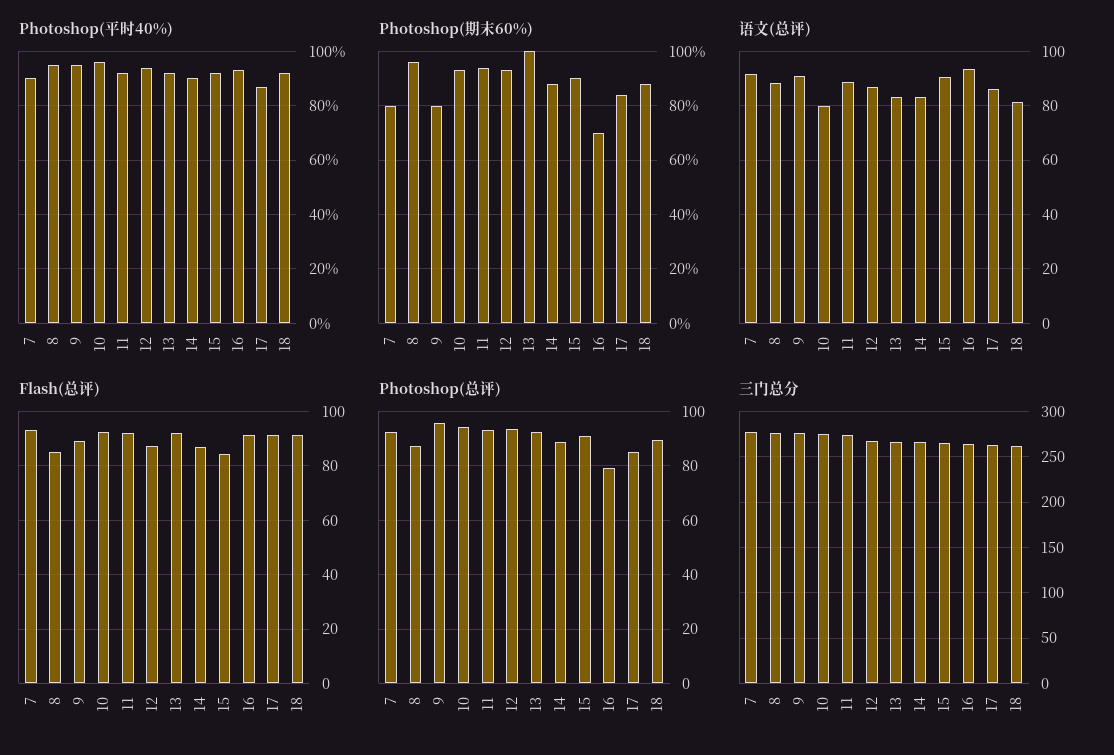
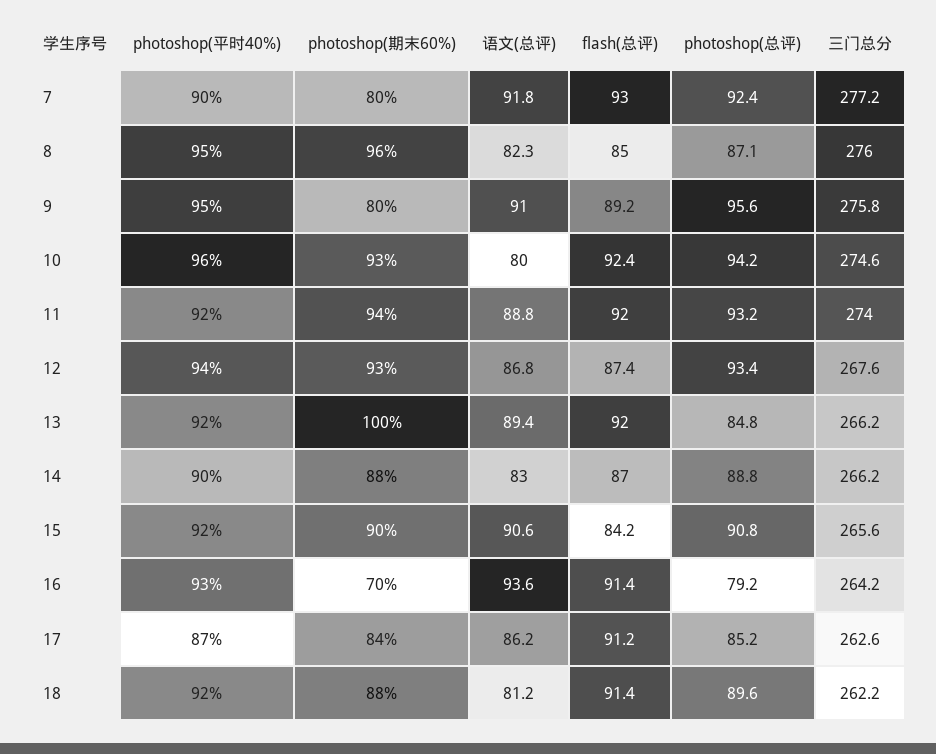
  {
    "Photoshop(平时40%)": {
      "7": 90,
      "8": 95,
      "9": 95,
      "10": 96,
      "11": 92,
      "12": 94,
      "13": 92,
      "14": 90,
      "15": 92,
      "16": 93,
      "17": 87,
      "18": 92
    },
    "Photoshop(期末60%)": {
      "7": 80,
      "8": 96,
      "9": 80,
      "10": 93,
      "11": 94,
      "12": 93,
      "13": 100,
      "14": 88,
      "15": 90,
      "16": 70,
      "17": 84,
      "18": 88
    },
    "语文(总评)": {
      "7": 91.8,
-     "8": 87.5,
+     "8": 82.3,
      "9": 91,
      "10": 80,
      "11": 88.8,
      "12": 86.8,
-     "13": 82.5,
+     "13": 89.4,
      "14": 83,
      "15": 90.6,
      "16": 93.6,
      "17": 86.2,
      "18": 81.2
    },
    "Flash(总评)": {
      "7": 93,
      "8": 85,
      "9": 89.2,
      "10": 92.4,
      "11": 92,
      "12": 87.4,
      "13": 92,
      "14": 87,
      "15": 84.2,
      "16": 91.4,
      "17": 91.2,
      "18": 91.4
    },
    "Photoshop(总评)": {
      "7": 92.4,
      "8": 87.1,
      "9": 95.6,
      "10": 94.2,
      "11": 93.2,
      "12": 93.4,
-     "13": 92.5,
+     "13": 84.8,
      "14": 88.8,
      "15": 90.8,
      "16": 79.2,
      "17": 85.2,
      "18": 89.6
    },
    "三门总分": {
      "7": 277.2,
      "8": 276,
      "9": 275.8,
      "10": 274.6,
      "11": 274,
      "12": 267.6,
      "13": 266.2,
      "14": 266.2,
      "15": 265.6,
      "16": 264.2,
      "17": 262.6,
      "18": 262.2
    }
  }

